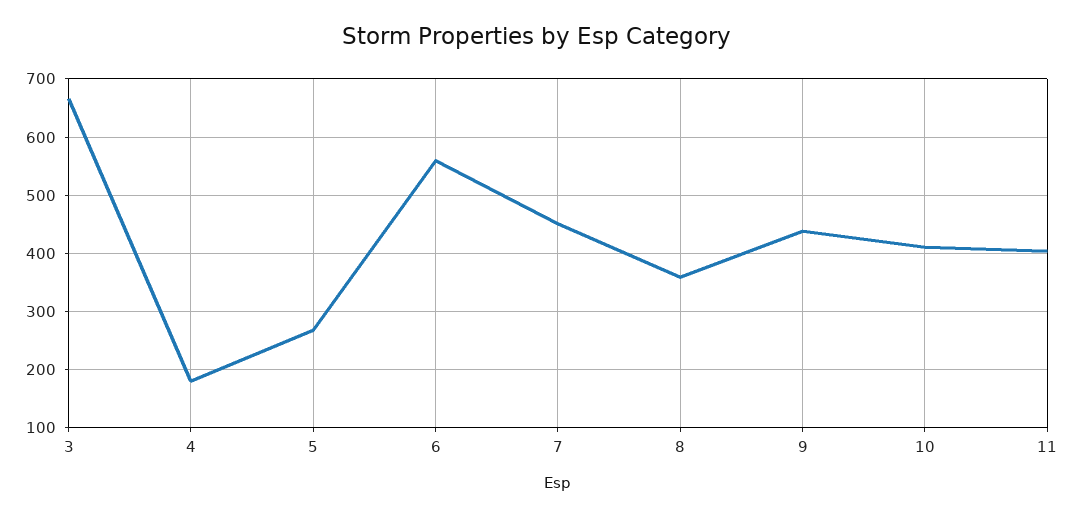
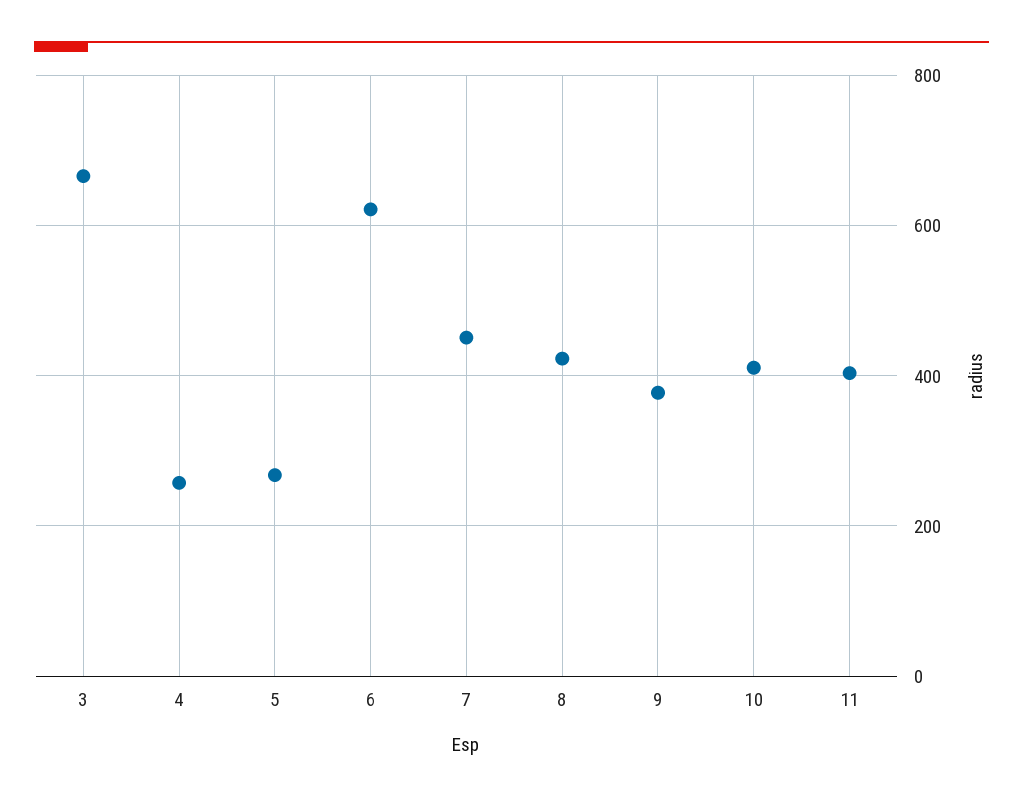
  {
    "3": 660,
-   "4": 180,
+   "4": 260,
    "5": 260,
-   "6": 560,
+   "6": 620,
    "7": 460,
-   "8": 360,
+   "8": 420,
-   "9": 440,
+   "9": 380,
    "10": 420,
    "11": 400
  }

